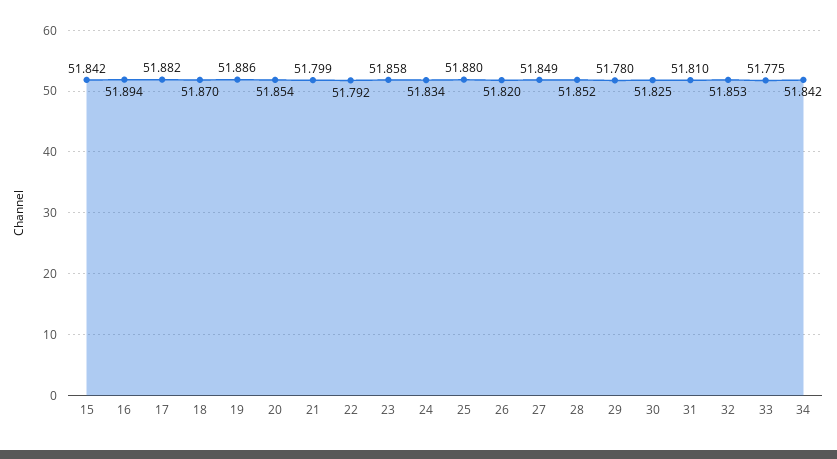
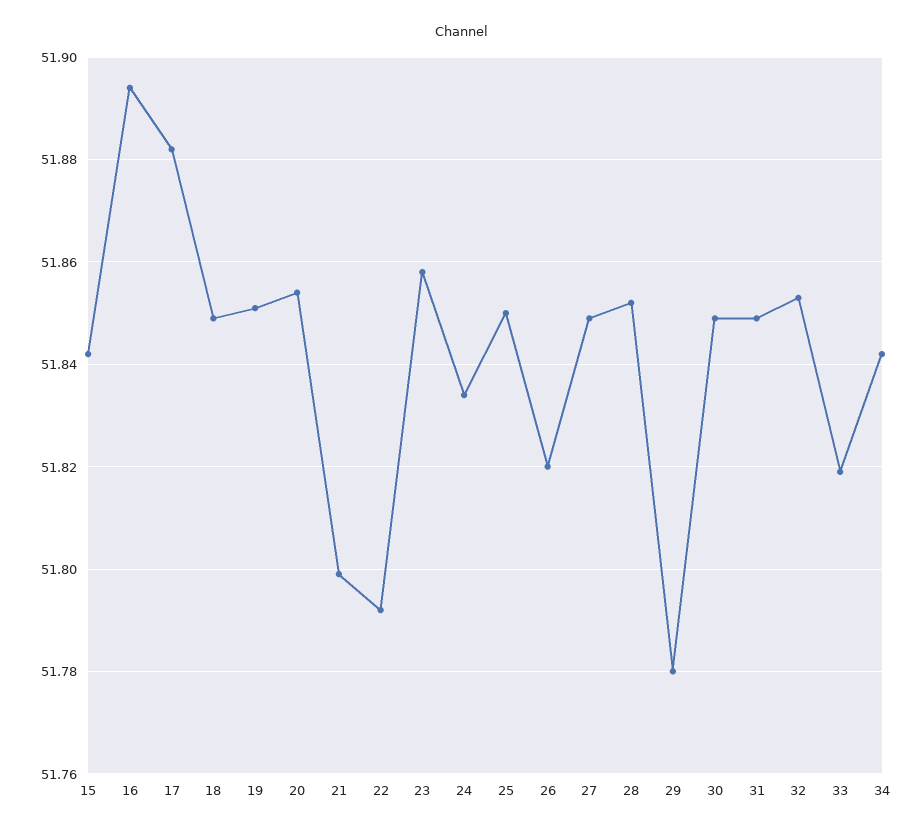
  {
    "15": 51.842,
    "16": 51.894,
    "17": 51.882,
-   "18": 51.87,
+   "18": 51.85,
-   "19": 51.886,
+   "19": 51.85,
    "20": 51.854,
    "21": 51.799,
    "22": 51.792,
    "23": 51.858,
    "24": 51.834,
-   "25": 51.88,
+   "25": 51.85,
    "26": 51.82,
    "27": 51.849,
    "28": 51.852,
    "29": 51.78,
-   "30": 51.825,
+   "30": 51.85,
-   "31": 51.81,
+   "31": 51.85,
    "32": 51.853,
-   "33": 51.775,
+   "33": 51.82,
    "34": 51.842
  }

